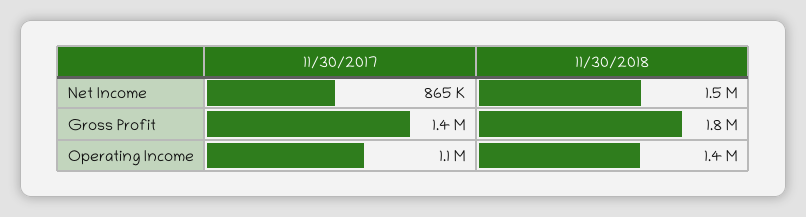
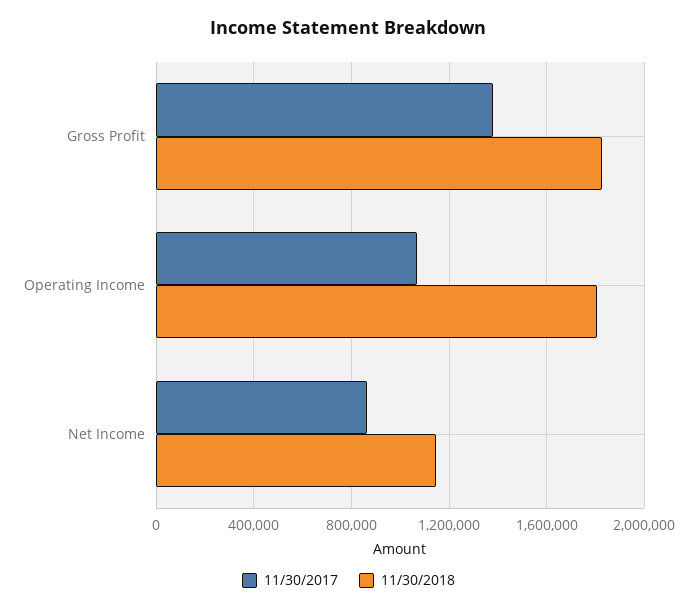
  {
    "11/30/2017": {
      "Net Income": 865000,
      "Gross Profit": 1400000,
      "Operating Income": 1100000
    },
    "11/30/2018": {
-     "Net Income": 1500000,
+     "Net Income": 1150000,
      "Gross Profit": 1800000,
-     "Operating Income": 1400000
+     "Operating Income": 1800000
    }
  }

